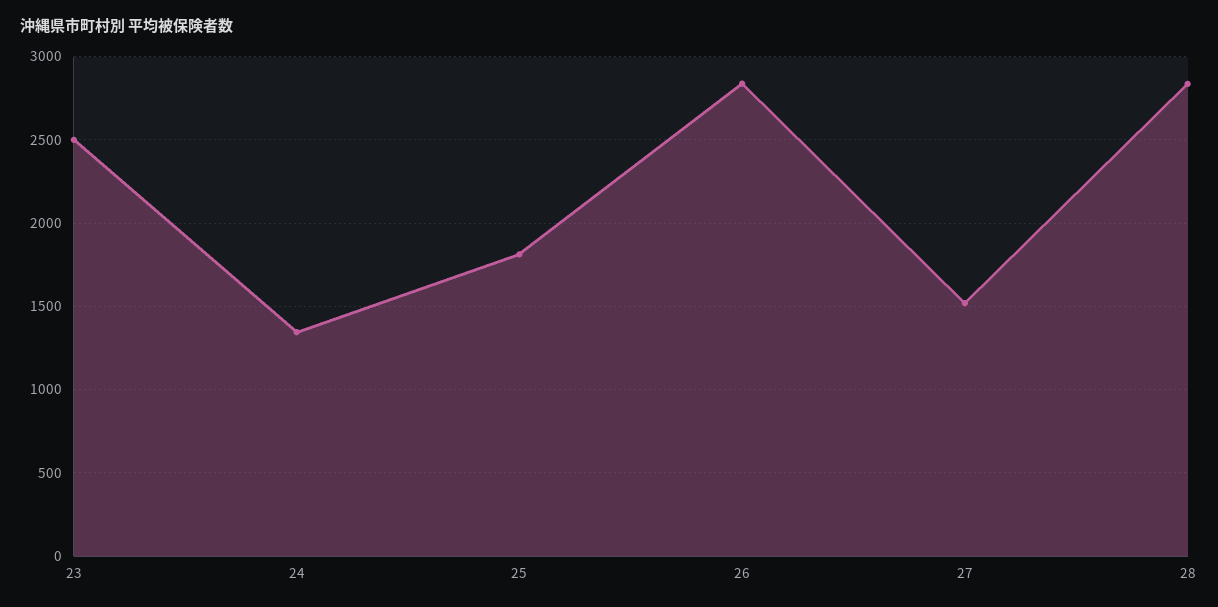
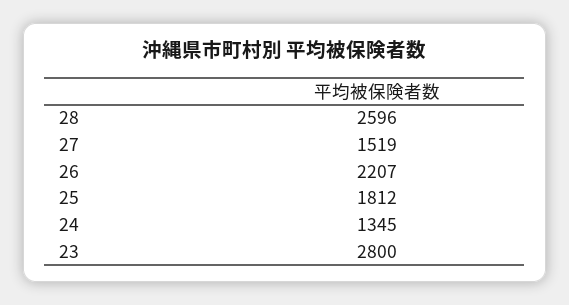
  {
-   "23": 2500,
+   "23": 2800,
    "24": 1345,
    "25": 1812,
-   "26": 2850,
+   "26": 2207,
    "27": 1519,
-   "28": 2850
+   "28": 2596
  }

